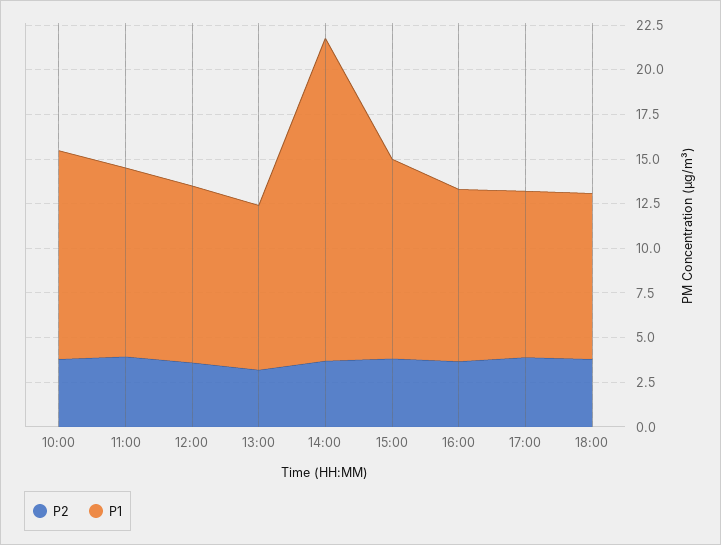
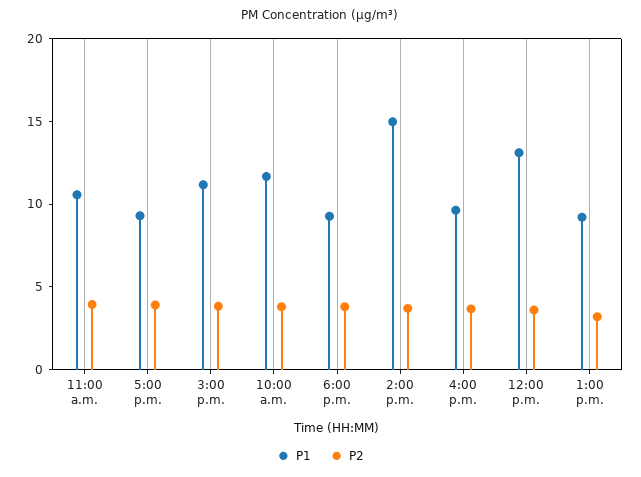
  {
    "P2": {
      "10:00": 4,
      "11:00": 4,
      "12:00": 3.5,
      "13:00": 3,
      "14:00": 3.5,
      "15:00": 4,
      "16:00": 3.5,
      "17:00": 4,
      "18:00": 4
    },
    "P1": {
      "10:00": 11.5,
      "11:00": 10.5,
-     "12:00": 10,
+     "12:00": 13,
      "13:00": 9,
-     "14:00": 18,
+     "14:00": 15,
      "15:00": 11,
      "16:00": 9.5,
      "17:00": 9.5,
      "18:00": 9.5
    }
  }

